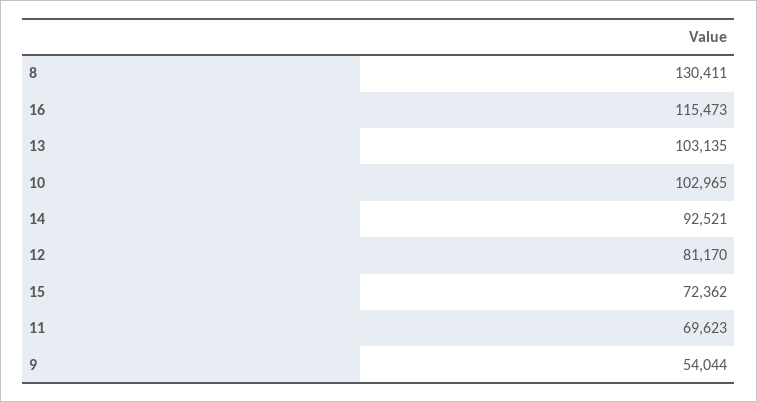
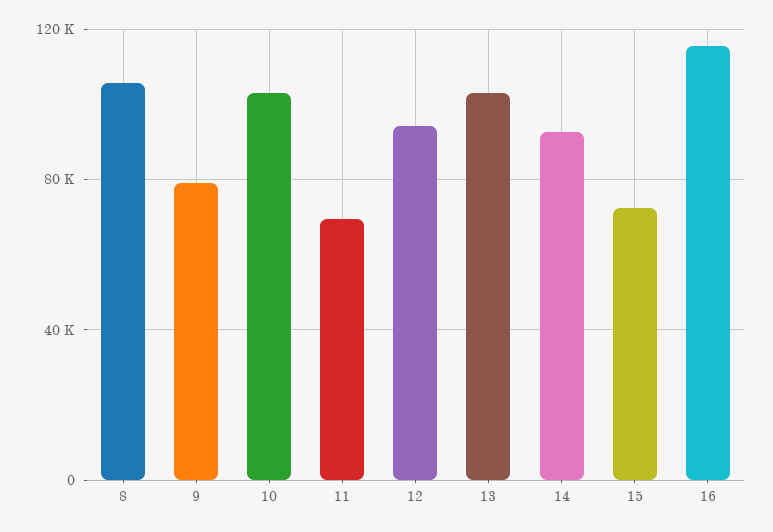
  {
-   "8": 130411,
+   "8": 105000,
    "16": 115473,
    "13": 103135,
    "10": 102965,
    "14": 92521,
-   "12": 81170,
+   "12": 95000,
    "15": 72362,
    "11": 69623,
-   "9": 54044
+   "9": 80000
  }

